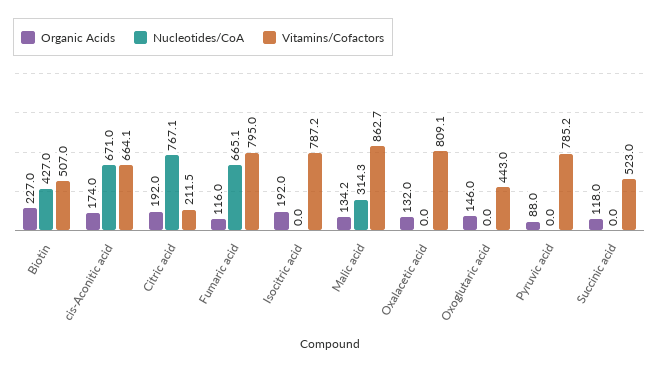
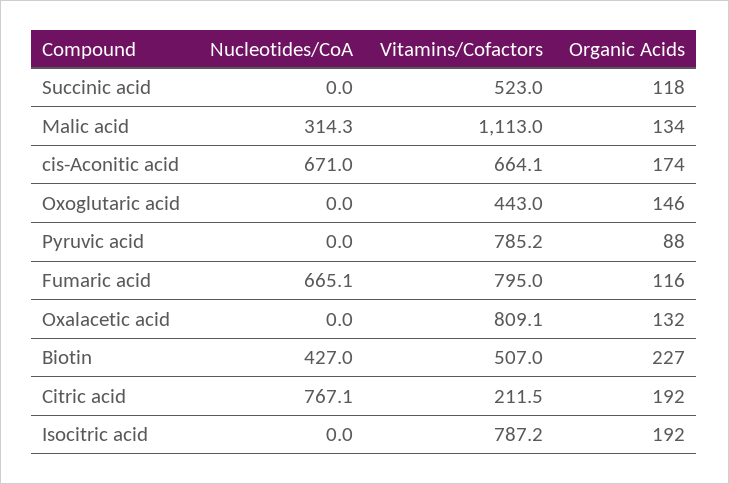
  {
    "Organic Acids": {
      "Biotin": 227,
      "cis-Aconitic acid": 174,
      "Citric acid": 192,
      "Fumaric acid": 116,
      "Isocitric acid": 192,
-     "Malic acid": 134.2,
+     "Malic acid": 134,
      "Oxalacetic acid": 132,
      "Oxoglutaric acid": 146,
      "Pyruvic acid": 88,
      "Succinic acid": 118
    },
    "Nucleotides/CoA": {
      "Biotin": 427,
      "cis-Aconitic acid": 671,
      "Citric acid": 767.1,
      "Fumaric acid": 665.1,
      "Isocitric acid": 0,
      "Malic acid": 314.3,
      "Oxalacetic acid": 0,
      "Oxoglutaric acid": 0,
      "Pyruvic acid": 0,
      "Succinic acid": 0
    },
    "Vitamins/Cofactors": {
      "Biotin": 507,
      "cis-Aconitic acid": 664.1,
      "Citric acid": 211.5,
      "Fumaric acid": 795,
      "Isocitric acid": 787.2,
-     "Malic acid": 862.7,
+     "Malic acid": 1113,
      "Oxalacetic acid": 809.1,
      "Oxoglutaric acid": 443,
      "Pyruvic acid": 785.2,
      "Succinic acid": 523
    }
  }

